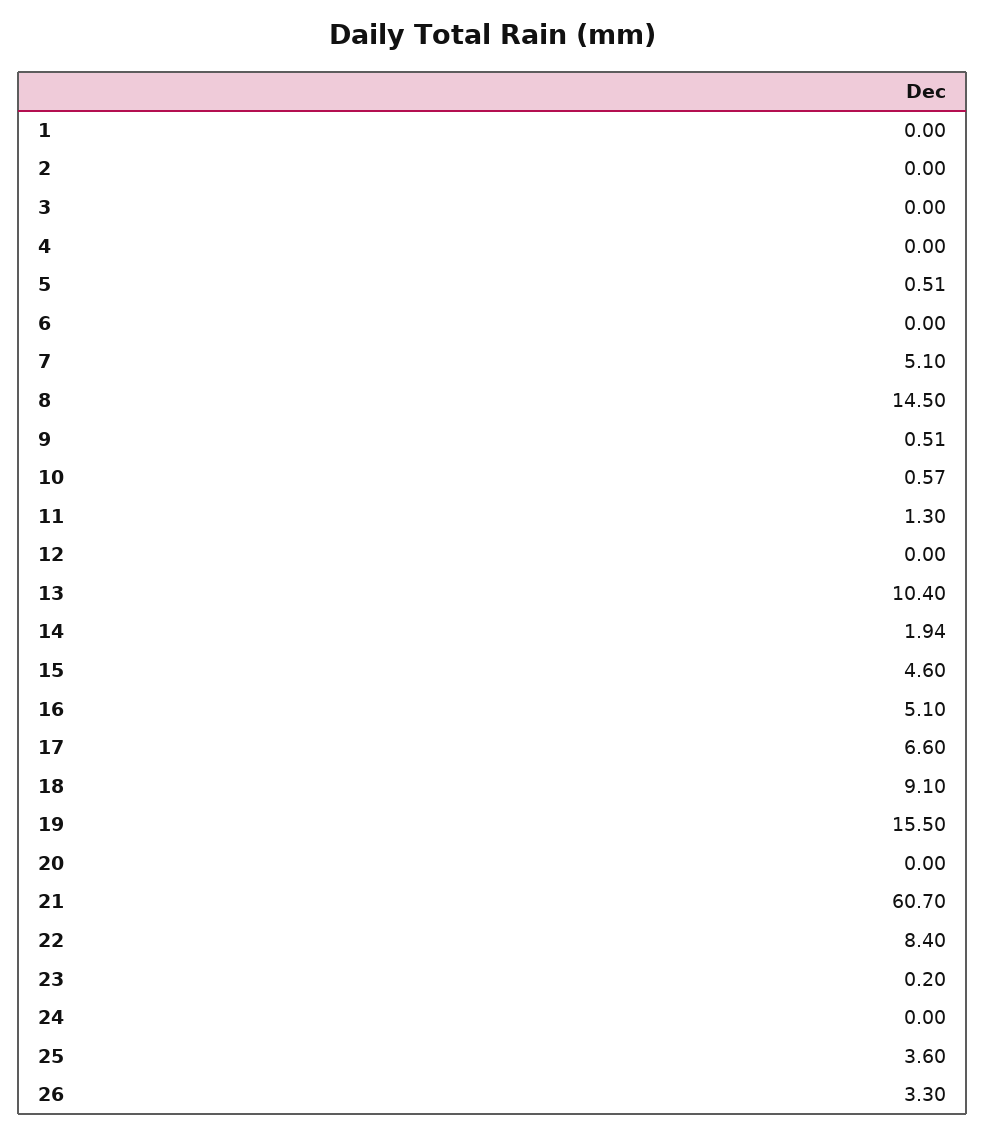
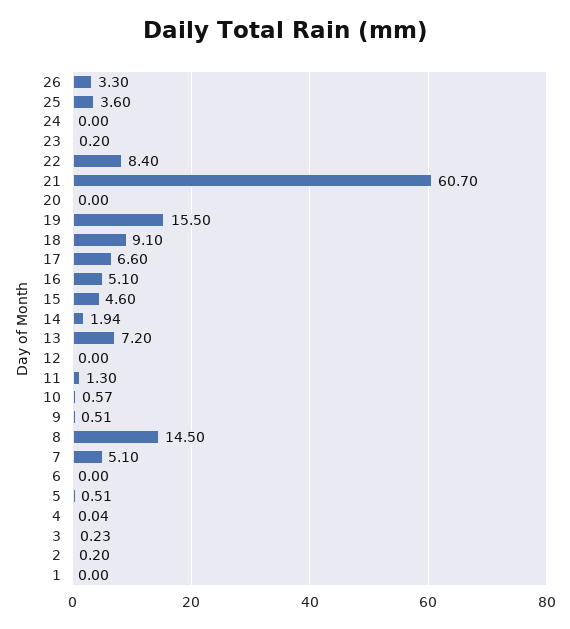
  {
    "1": 0,
-   "2": 0,
+   "2": 0.2,
-   "3": 0,
+   "3": 0.23,
-   "4": 0,
+   "4": 0.04,
    "5": 0.51,
    "6": 0,
    "7": 5.1,
    "8": 14.5,
    "9": 0.51,
    "10": 0.57,
    "11": 1.3,
    "12": 0,
-   "13": 10.4,
+   "13": 7.2,
    "14": 1.94,
    "15": 4.6,
    "16": 5.1,
    "17": 6.6,
    "18": 9.1,
    "19": 15.5,
    "20": 0,
    "21": 60.7,
    "22": 8.4,
    "23": 0.2,
    "24": 0,
    "25": 3.6,
    "26": 3.3
  }

